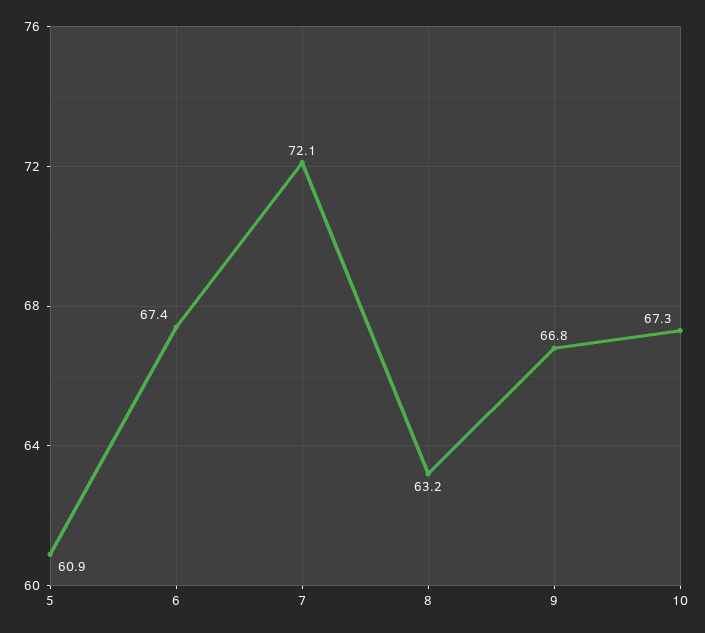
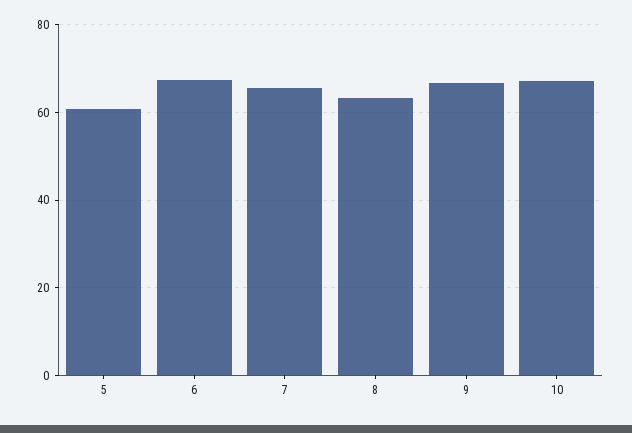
  {
    "5": 60.9,
    "6": 67.4,
-   "7": 72.1,
+   "7": 66,
    "8": 63.2,
    "9": 66.8,
    "10": 67.3
  }

